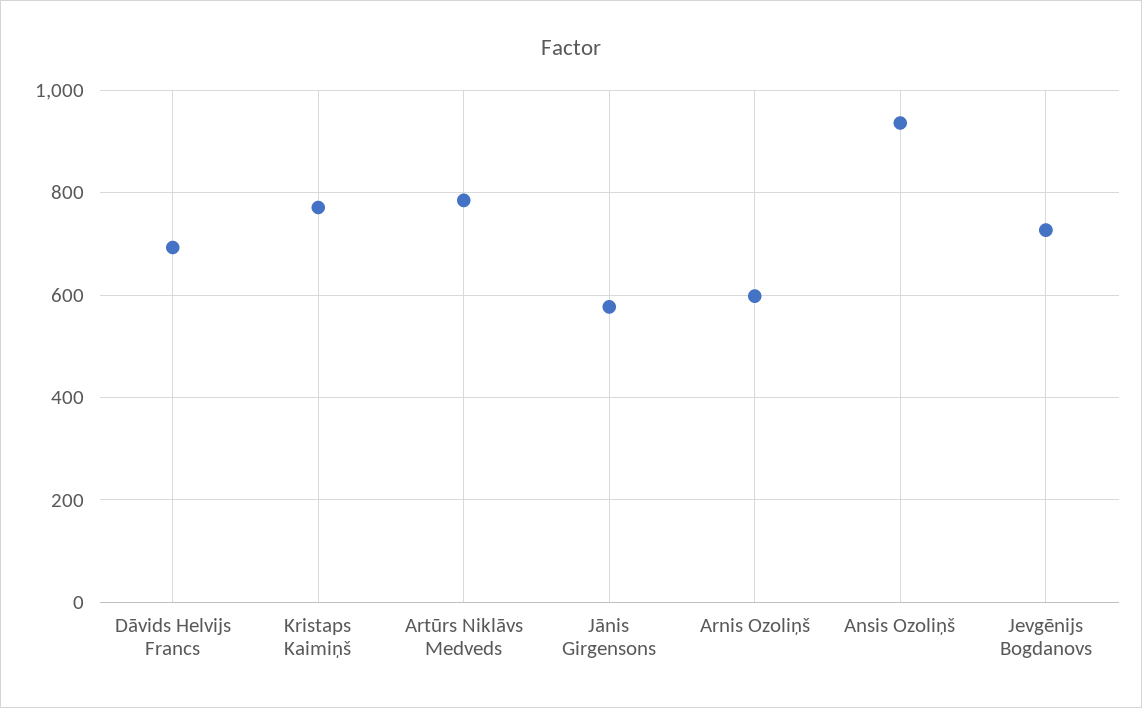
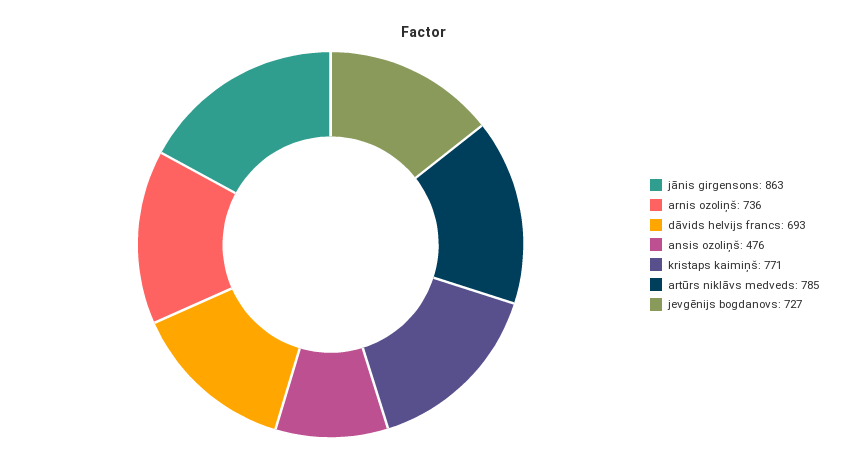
  {
    "Dāvids Helvijs Francs": 693,
    "Kristaps Kaimiņš": 771,
    "Artūrs Niklāvs Medveds": 785,
-   "Jānis Girgensons": 580,
+   "Jānis Girgensons": 863,
-   "Arnis Ozoliņš": 600,
+   "Arnis Ozoliņš": 736,
-   "Ansis Ozoliņš": 940,
+   "Ansis Ozoliņš": 476,
    "Jevgēnijs Bogdanovs": 727
  }

